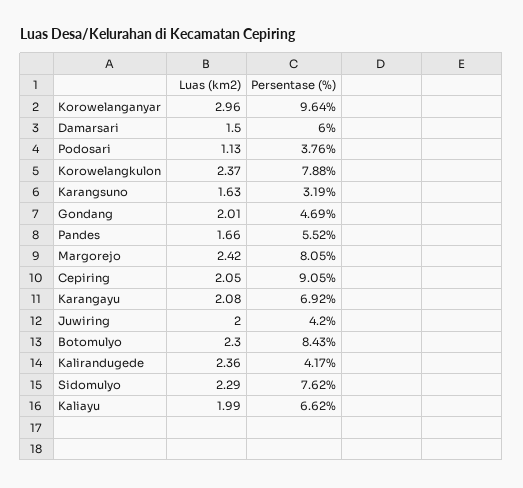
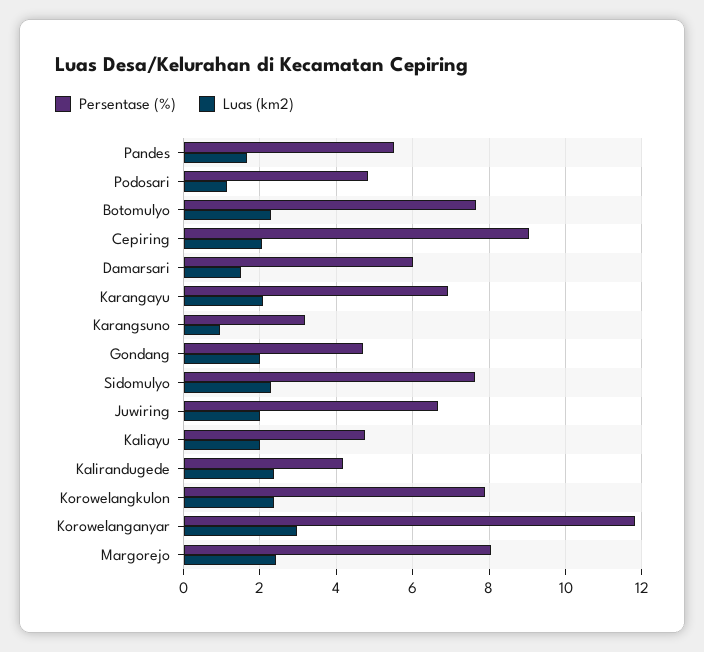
  {
    "Luas (km2)": {
      "Korowelanganyar": 2.96,
      "Damarsari": 1.5,
      "Podosari": 1.13,
      "Korowelangkulon": 2.37,
-     "Karangsuno": 1.63,
+     "Karangsuno": 1,
      "Gondang": 2.01,
      "Pandes": 1.66,
      "Margorejo": 2.42,
      "Cepiring": 2.05,
      "Karangayu": 2.08,
      "Juwiring": 2,
      "Botomulyo": 2.3,
      "Kalirandugede": 2.36,
      "Sidomulyo": 2.29,
      "Kaliayu": 1.99
    },
    "Persentase (%)": {
-     "Korowelanganyar": 9.64,
+     "Korowelanganyar": 11.8,
      "Damarsari": 6,
-     "Podosari": 3.76,
+     "Podosari": 4.8,
      "Korowelangkulon": 7.88,
      "Karangsuno": 3.19,
      "Gondang": 4.69,
      "Pandes": 5.52,
      "Margorejo": 8.05,
      "Cepiring": 9.05,
      "Karangayu": 6.92,
-     "Juwiring": 4.2,
+     "Juwiring": 6.6,
-     "Botomulyo": 8.43,
+     "Botomulyo": 7.6,
      "Kalirandugede": 4.17,
      "Sidomulyo": 7.62,
-     "Kaliayu": 6.62
+     "Kaliayu": 4.8
    }
  }

